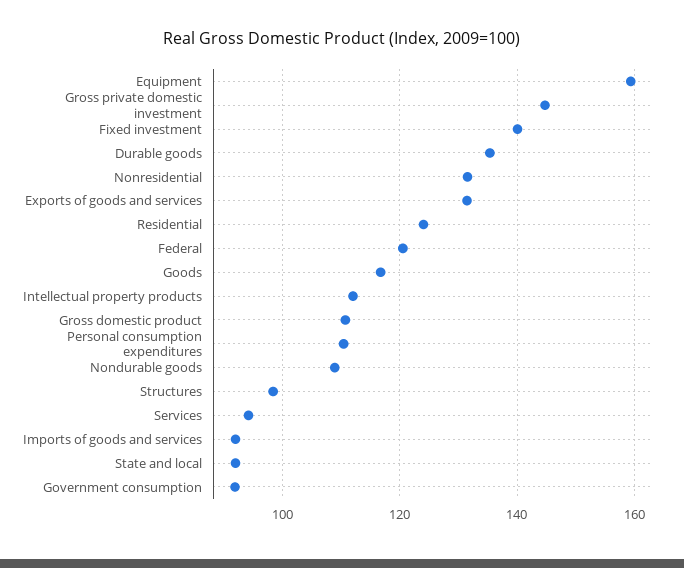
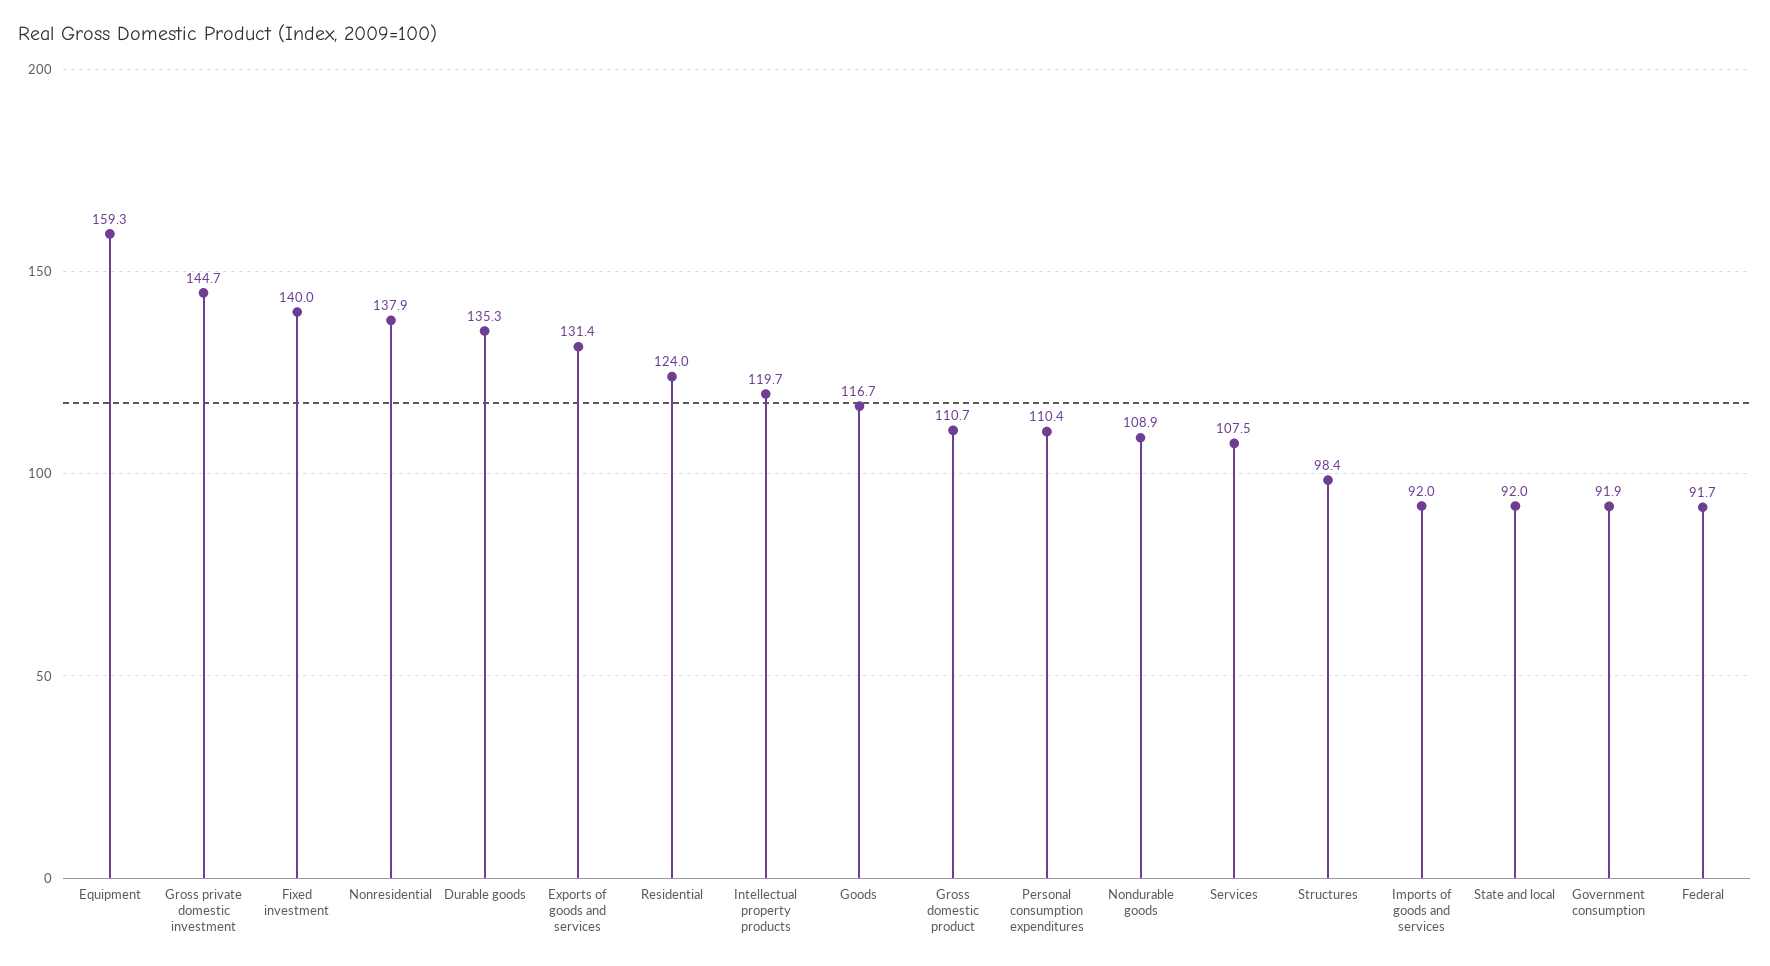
  {
    "Equipment": 159.3,
    "Gross private domestic investment": 144.7,
    "Fixed investment": 140,
    "Durable goods": 135.3,
-   "Nonresidential": 132,
+   "Nonresidential": 137.9,
    "Exports of goods and services": 131.4,
    "Residential": 124,
-   "Federal": 120,
+   "Federal": 91.7,
    "Goods": 116.7,
-   "Intellectual property products": 112,
+   "Intellectual property products": 119.7,
    "Gross domestic product": 110.7,
    "Personal consumption expenditures": 110.4,
    "Nondurable goods": 108.9,
    "Structures": 98.4,
-   "Services": 94,
+   "Services": 107.5,
    "Imports of goods and services": 92,
    "State and local": 92,
    "Government consumption": 91.9
  }

